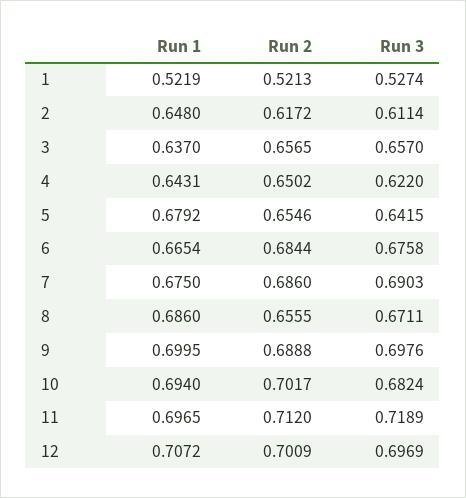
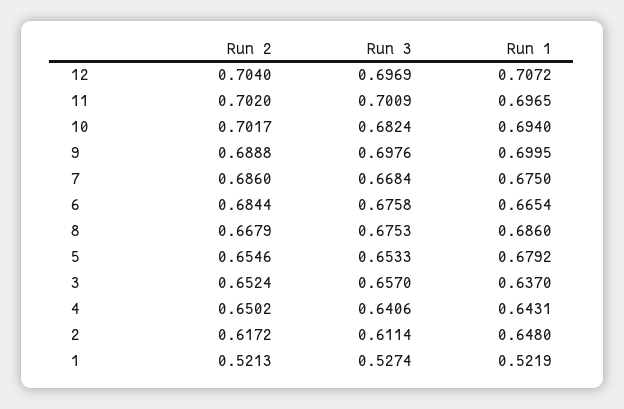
  {
    "Run 1": {
      "1": 0.5219,
      "2": 0.648,
      "3": 0.637,
      "4": 0.6431,
      "5": 0.6792,
      "6": 0.6654,
      "7": 0.675,
      "8": 0.686,
      "9": 0.6995,
      "10": 0.694,
      "11": 0.6965,
      "12": 0.7072
    },
    "Run 2": {
      "1": 0.5213,
      "2": 0.6172,
-     "3": 0.6565,
+     "3": 0.6524,
      "4": 0.6502,
      "5": 0.6546,
      "6": 0.6844,
      "7": 0.686,
-     "8": 0.6555,
+     "8": 0.6679,
      "9": 0.6888,
      "10": 0.7017,
-     "11": 0.712,
+     "11": 0.702,
-     "12": 0.7009
+     "12": 0.704
    },
    "Run 3": {
      "1": 0.5274,
      "2": 0.6114,
      "3": 0.657,
-     "4": 0.622,
+     "4": 0.6406,
-     "5": 0.6415,
+     "5": 0.6533,
      "6": 0.6758,
-     "7": 0.6903,
+     "7": 0.6684,
-     "8": 0.6711,
+     "8": 0.6753,
      "9": 0.6976,
      "10": 0.6824,
-     "11": 0.7189,
+     "11": 0.7009,
      "12": 0.6969
    }
  }

